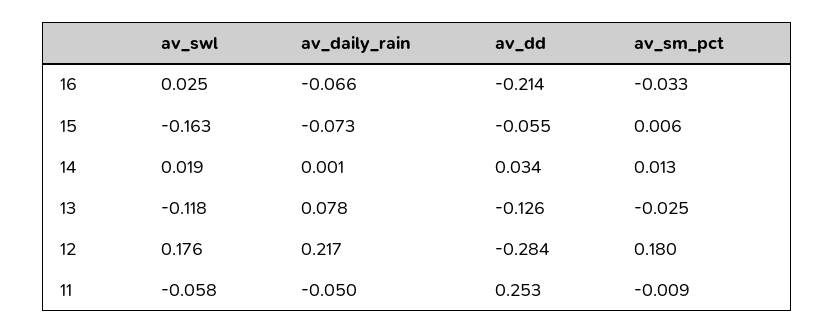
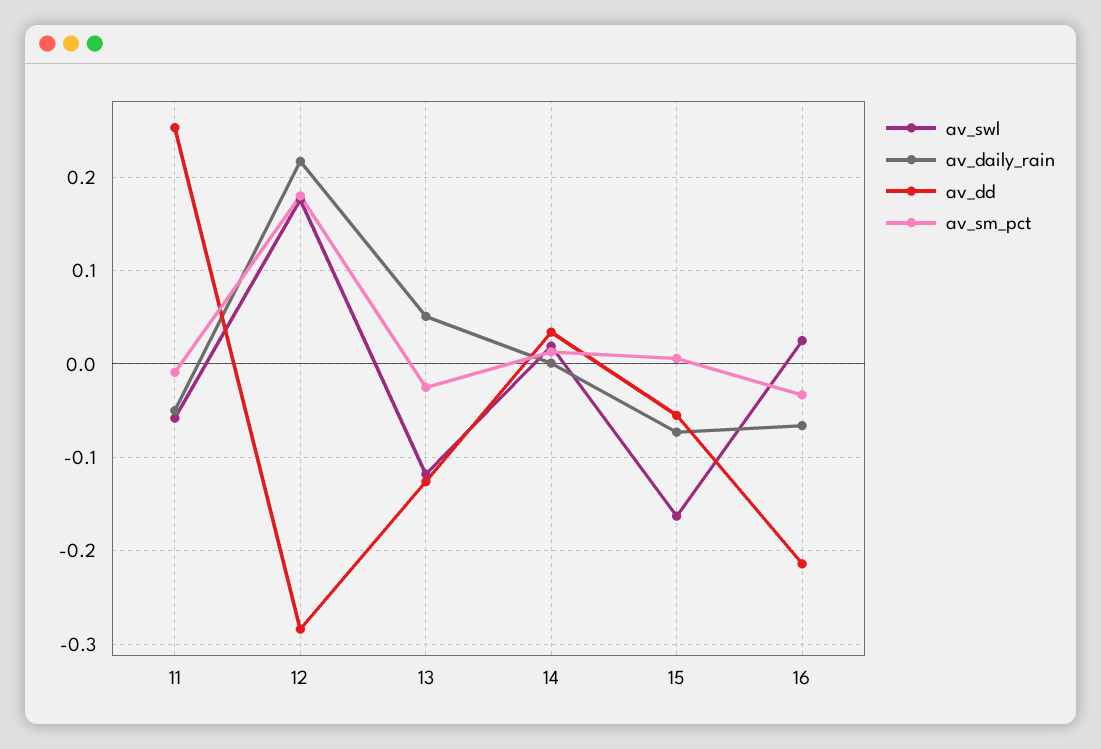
  {
    "av_swl": {
      "16": 0.025,
      "15": -0.163,
      "14": 0.019,
      "13": -0.118,
      "12": 0.176,
      "11": -0.058
    },
    "av_daily_rain": {
      "16": -0.066,
      "15": -0.073,
      "14": 0.001,
-     "13": 0.078,
+     "13": 0.05,
      "12": 0.217,
      "11": -0.05
    },
    "av_dd": {
      "16": -0.214,
      "15": -0.055,
      "14": 0.034,
      "13": -0.126,
      "12": -0.284,
      "11": 0.253
    },
    "av_sm_pct": {
      "16": -0.033,
      "15": 0.006,
      "14": 0.013,
      "13": -0.025,
      "12": 0.18,
      "11": -0.009
    }
  }

